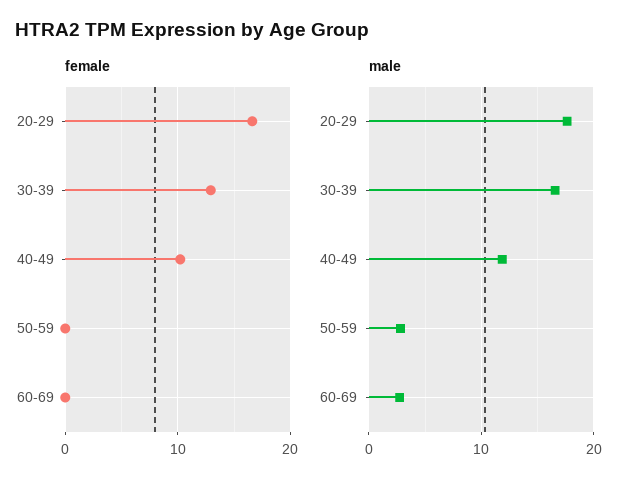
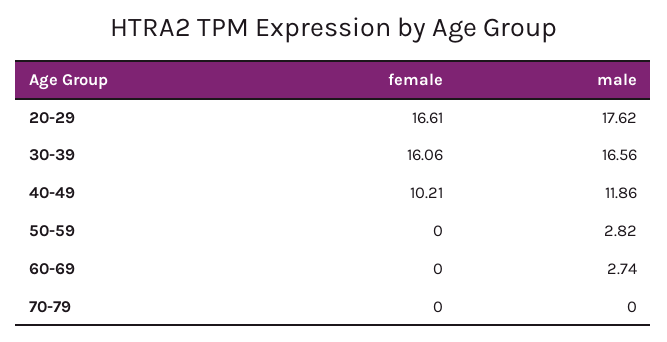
  {
    "female": {
      "20-29": 16.61,
-     "30-39": 13,
+     "30-39": 16.06,
      "40-49": 10.21,
      "50-59": 0,
-     "60-69": 0
+     "60-69": 0,
+     "70-79": 0
    },
    "male": {
      "20-29": 17.62,
      "30-39": 16.56,
      "40-49": 11.86,
      "50-59": 2.82,
-     "60-69": 2.74
+     "60-69": 2.74,
+     "70-79": 0
    }
  }

